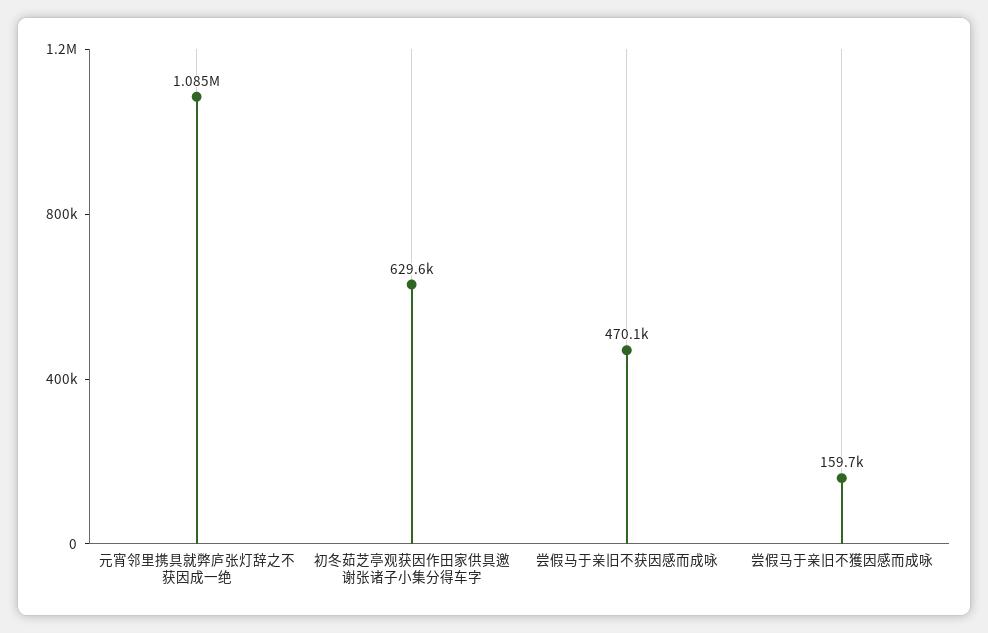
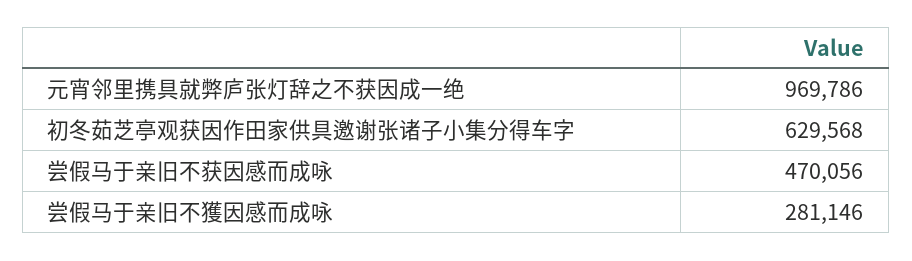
  {
-   "元宵邻里携具就弊庐张灯辞之不获因成一绝": 1085000,
+   "元宵邻里携具就弊庐张灯辞之不获因成一绝": 969786,
    "初冬茹芝亭观获因作田家供具邀谢张诸子小集分得车字": 629568,
    "尝假马于亲旧不获因感而成咏": 470056,
-   "尝假马于亲旧不獲因感而成咏": 159700
+   "尝假马于亲旧不獲因感而成咏": 281146
  }

